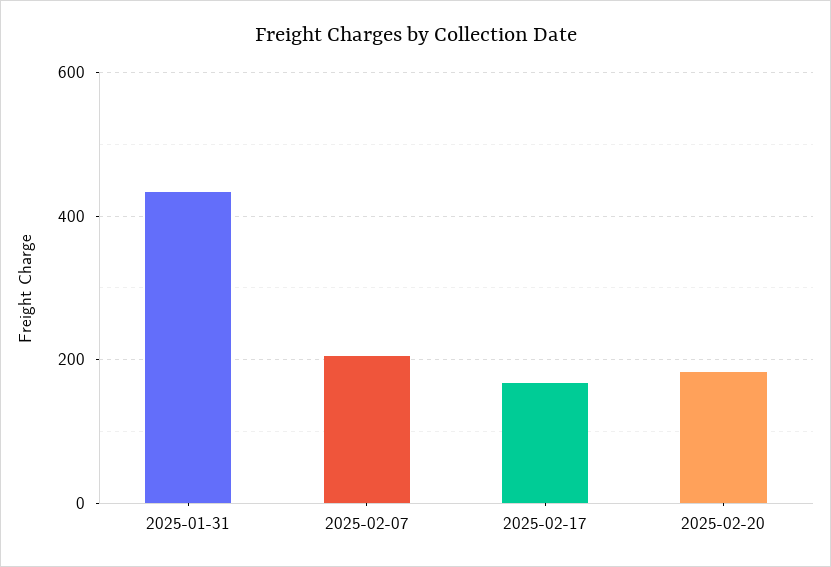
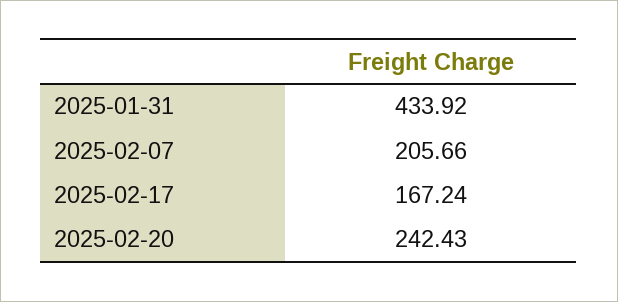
  {
    "2025-01-31": 433.92,
    "2025-02-07": 205.66,
    "2025-02-17": 167.24,
-   "2025-02-20": 180
+   "2025-02-20": 242.43
  }

